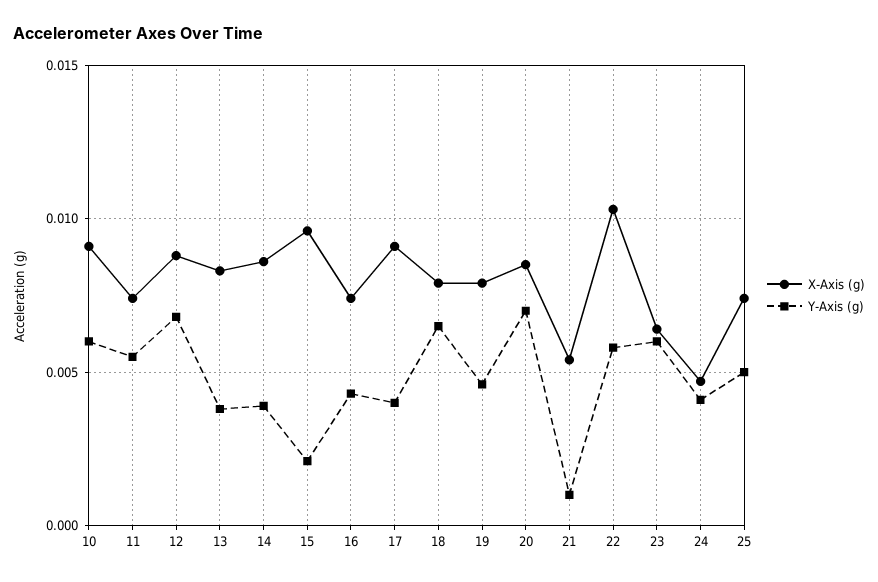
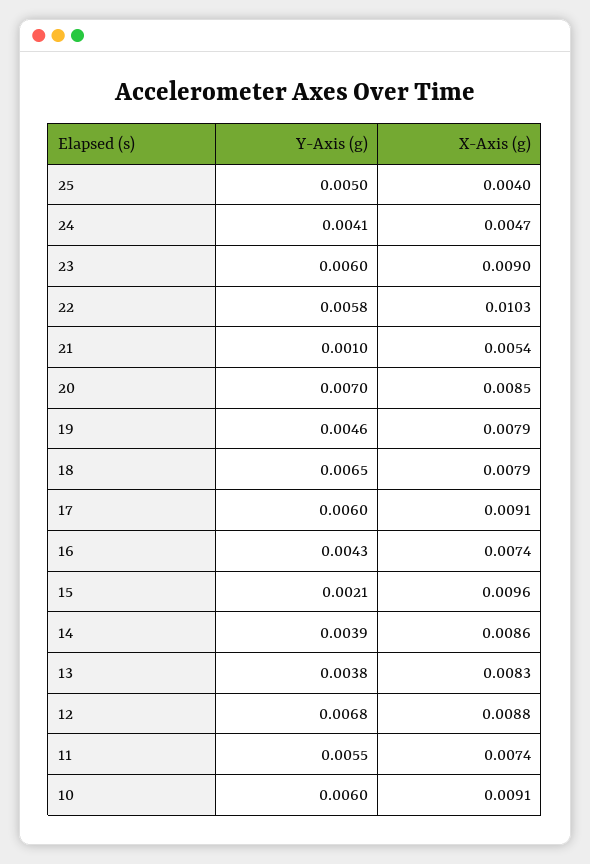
  {
    "X-Axis (g)": {
      "10": 0.0091,
      "11": 0.0074,
      "12": 0.0088,
      "13": 0.0083,
      "14": 0.0086,
      "15": 0.0096,
      "16": 0.0074,
      "17": 0.0091,
      "18": 0.0079,
      "19": 0.0079,
      "20": 0.0085,
      "21": 0.0054,
      "22": 0.0103,
-     "23": 0.0065,
+     "23": 0.009,
      "24": 0.0047,
-     "25": 0.0075
+     "25": 0.004
    },
    "Y-Axis (g)": {
      "10": 0.006,
      "11": 0.0055,
      "12": 0.0068,
      "13": 0.0038,
      "14": 0.0039,
      "15": 0.0021,
      "16": 0.0043,
-     "17": 0.004,
+     "17": 0.006,
      "18": 0.0065,
      "19": 0.0046,
      "20": 0.007,
      "21": 0.001,
      "22": 0.0058,
      "23": 0.006,
      "24": 0.0041,
      "25": 0.005
    }
  }

